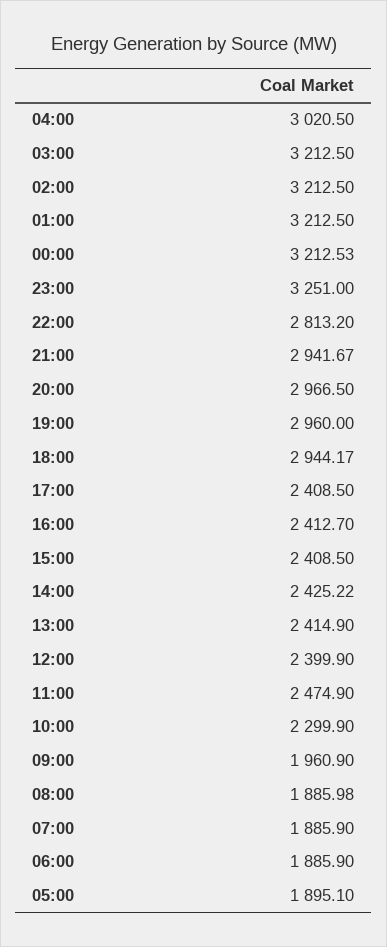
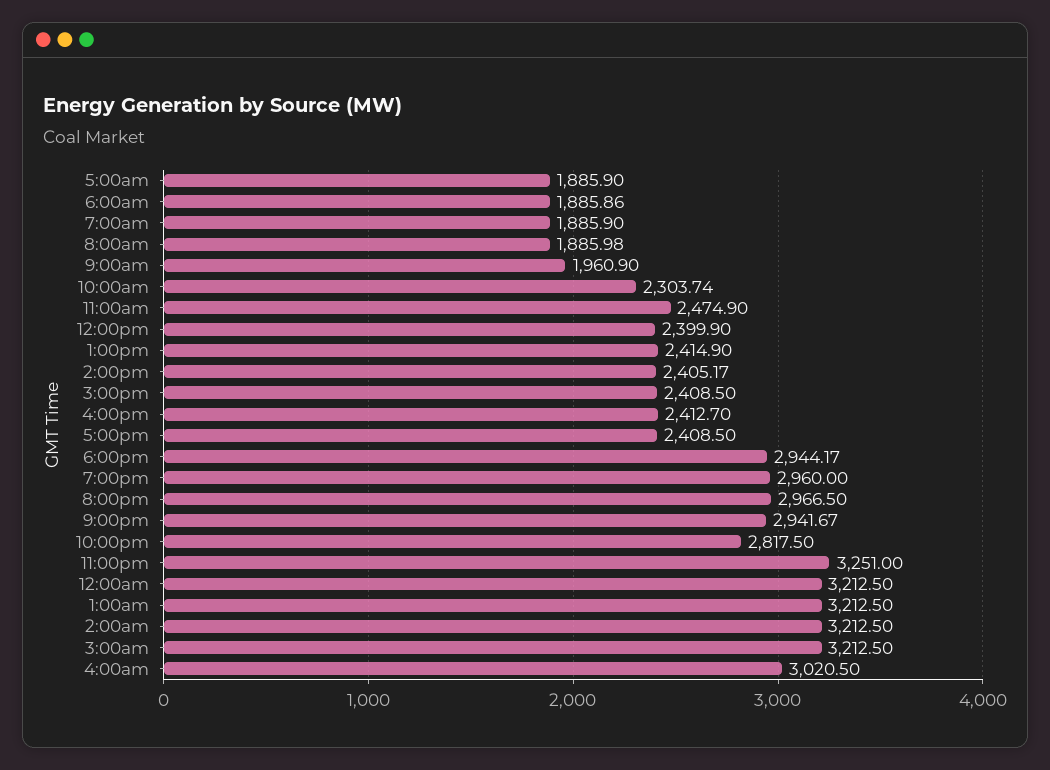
  {
    "04:00": 3020.5,
    "03:00": 3212.5,
    "02:00": 3212.5,
    "01:00": 3212.5,
-   "00:00": 3212.53,
+   "00:00": 3212.5,
    "23:00": 3251,
-   "22:00": 2813.2,
+   "22:00": 2817.5,
    "21:00": 2941.67,
    "20:00": 2966.5,
    "19:00": 2960,
    "18:00": 2944.17,
    "17:00": 2408.5,
    "16:00": 2412.7,
    "15:00": 2408.5,
-   "14:00": 2425.22,
+   "14:00": 2405.17,
    "13:00": 2414.9,
    "12:00": 2399.9,
    "11:00": 2474.9,
-   "10:00": 2299.9,
+   "10:00": 2303.74,
    "09:00": 1960.9,
    "08:00": 1885.98,
    "07:00": 1885.9,
-   "06:00": 1885.9,
+   "06:00": 1885.86,
-   "05:00": 1895.1
+   "05:00": 1885.9
  }

